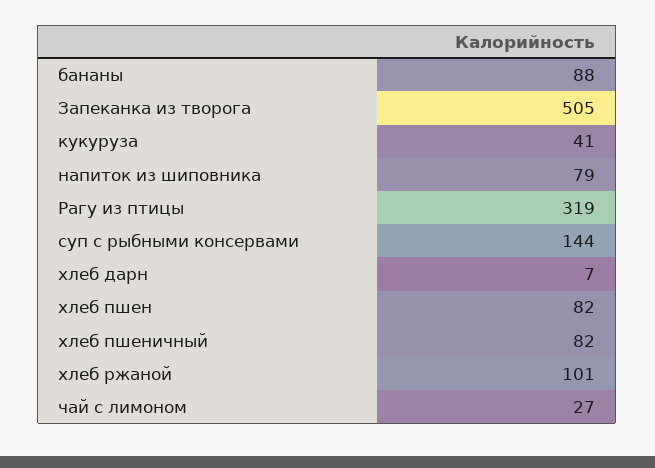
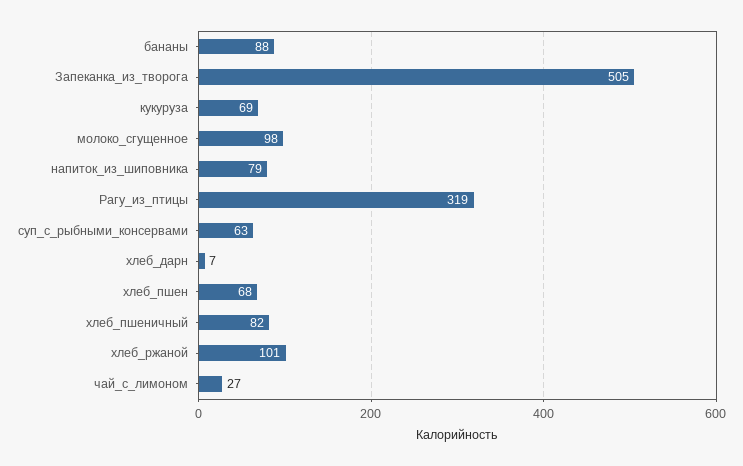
  {
    "бананы": 88,
    "Запеканка из творога": 505,
-   "кукуруза": 41,
+   "кукуруза": 69,
    "напиток из шиповника": 79,
    "Рагу из птицы": 319,
-   "суп с рыбными консервами": 144,
+   "суп с рыбными консервами": 63,
    "хлеб дарн": 7,
-   "хлеб пшен": 82,
+   "хлеб пшен": 68,
    "хлеб пшеничный": 82,
    "хлеб ржаной": 101,
-   "чай с лимоном": 27
+   "чай с лимоном": 27,
+   "молоко_сгущенное": 98
  }

